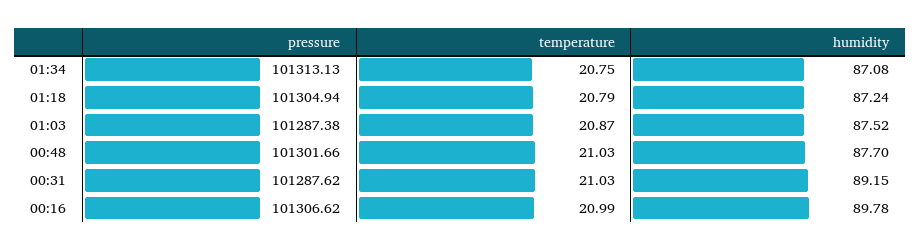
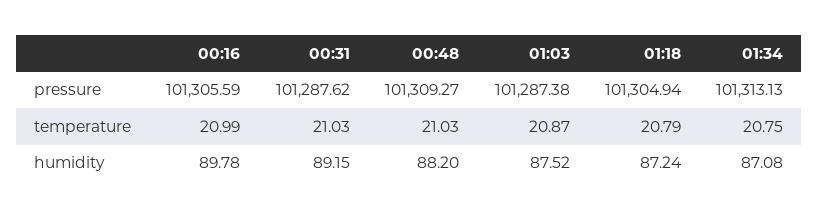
  {
    "pressure": {
      "01:34": 101313.13,
      "01:18": 101304.94,
      "01:03": 101287.38,
-     "00:48": 101301.66,
+     "00:48": 101309.27,
      "00:31": 101287.62,
-     "00:16": 101306.62
+     "00:16": 101305.59
    },
    "temperature": {
      "01:34": 20.75,
      "01:18": 20.79,
      "01:03": 20.87,
      "00:48": 21.03,
      "00:31": 21.03,
      "00:16": 20.99
    },
    "humidity": {
      "01:34": 87.08,
      "01:18": 87.24,
      "01:03": 87.52,
-     "00:48": 87.7,
+     "00:48": 88.2,
      "00:31": 89.15,
      "00:16": 89.78
    }
  }

